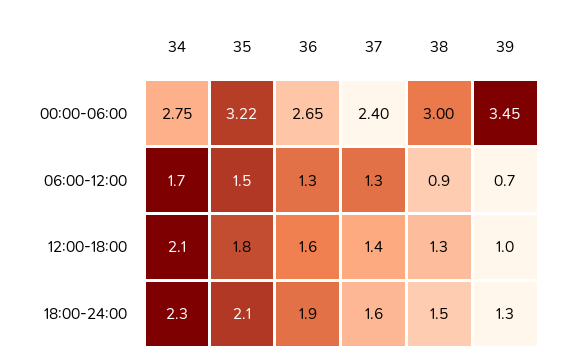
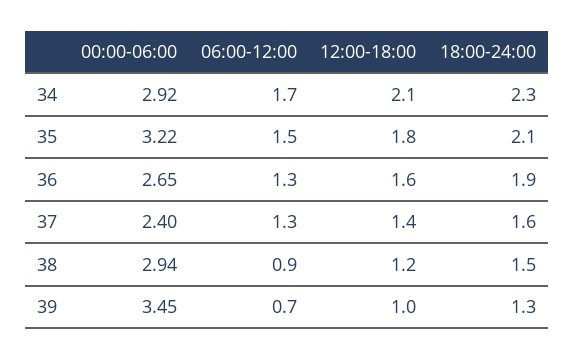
  {
    "34": {
-     "00:00-06:00": 2.75,
+     "00:00-06:00": 2.92,
      "06:00-12:00": 1.7,
      "12:00-18:00": 2.1,
      "18:00-24:00": 2.3
    },
    "35": {
      "00:00-06:00": 3.22,
      "06:00-12:00": 1.5,
      "12:00-18:00": 1.8,
      "18:00-24:00": 2.1
    },
    "36": {
      "00:00-06:00": 2.65,
      "06:00-12:00": 1.3,
      "12:00-18:00": 1.6,
      "18:00-24:00": 1.9
    },
    "37": {
      "00:00-06:00": 2.4,
      "06:00-12:00": 1.3,
      "12:00-18:00": 1.4,
      "18:00-24:00": 1.6
    },
    "38": {
-     "00:00-06:00": 3,
+     "00:00-06:00": 2.94,
      "06:00-12:00": 0.9,
-     "12:00-18:00": 1.3,
+     "12:00-18:00": 1.2,
      "18:00-24:00": 1.5
    },
    "39": {
      "00:00-06:00": 3.45,
      "06:00-12:00": 0.7,
      "12:00-18:00": 1,
      "18:00-24:00": 1.3
    }
  }

